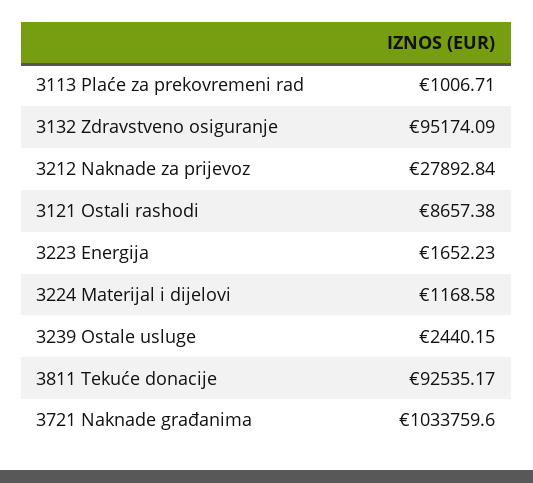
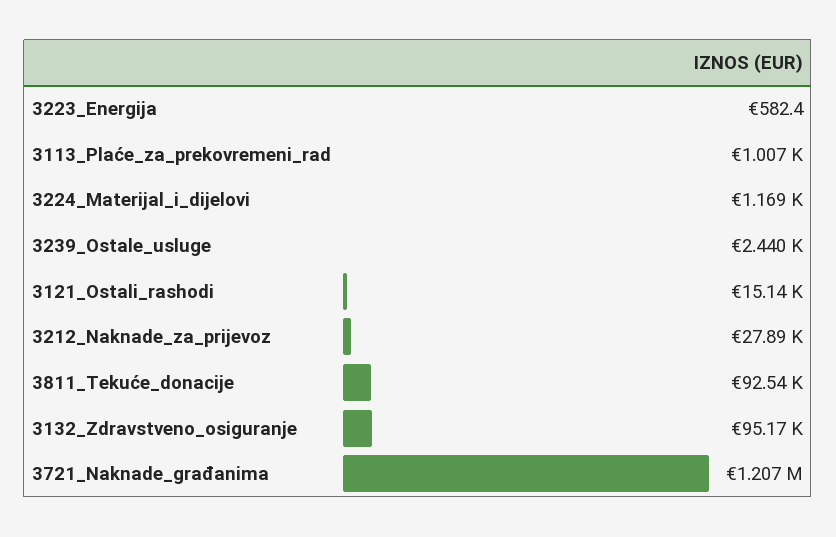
  {
    "3113 Plaće za prekovremeni rad": 1006.71,
    "3132 Zdravstveno osiguranje": 95174.09,
    "3212 Naknade za prijevoz": 27892.84,
-   "3121 Ostali rashodi": 8657.38,
+   "3121 Ostali rashodi": 15140,
-   "3223 Energija": 1652.23,
+   "3223 Energija": 582.4,
    "3224 Materijal i dijelovi": 1168.58,
    "3239 Ostale usluge": 2440.15,
    "3811 Tekuće donacije": 92535.17,
-   "3721 Naknade građanima": 1033759.6
+   "3721 Naknade građanima": 1207000
  }

